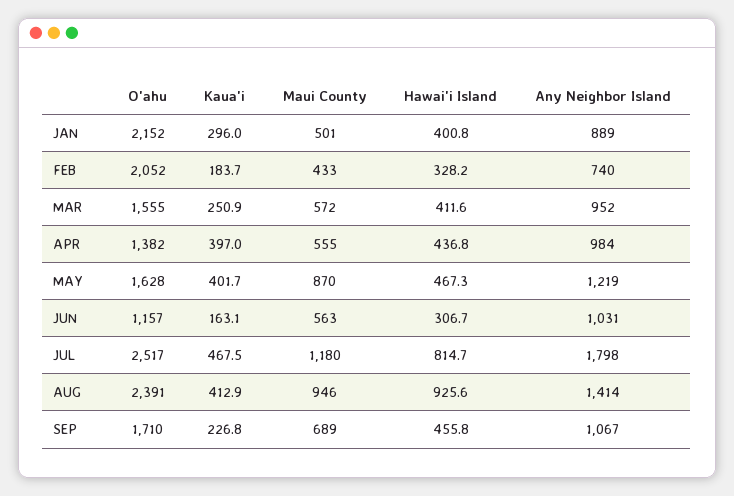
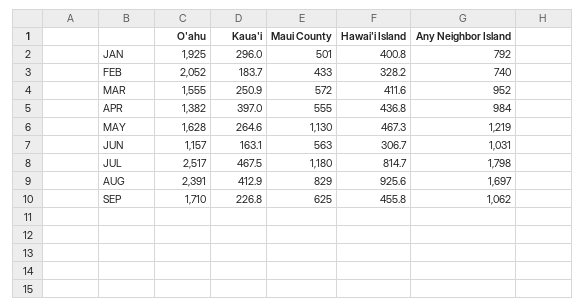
  {
    "O'ahu": {
-     "JAN": 2152,
+     "JAN": 1925,
      "FEB": 2052,
      "MAR": 1555,
      "APR": 1382,
      "MAY": 1628,
      "JUN": 1157,
      "JUL": 2517,
      "AUG": 2391,
      "SEP": 1710
    },
    "Kaua'i": {
      "JAN": 296,
      "FEB": 183.7,
      "MAR": 250.9,
      "APR": 397,
-     "MAY": 401.7,
+     "MAY": 264.6,
      "JUN": 163.1,
      "JUL": 467.5,
      "AUG": 412.9,
      "SEP": 226.8
    },
    "Maui County": {
      "JAN": 501,
      "FEB": 433,
      "MAR": 572,
      "APR": 555,
-     "MAY": 870,
+     "MAY": 1130,
      "JUN": 563,
      "JUL": 1180,
-     "AUG": 946,
+     "AUG": 829,
-     "SEP": 689
+     "SEP": 625
    },
    "Hawai'i Island": {
      "JAN": 400.8,
      "FEB": 328.2,
      "MAR": 411.6,
      "APR": 436.8,
      "MAY": 467.3,
      "JUN": 306.7,
      "JUL": 814.7,
      "AUG": 925.6,
      "SEP": 455.8
    },
    "Any Neighbor Island": {
-     "JAN": 889,
+     "JAN": 792,
      "FEB": 740,
      "MAR": 952,
      "APR": 984,
      "MAY": 1219,
      "JUN": 1031,
      "JUL": 1798,
-     "AUG": 1414,
+     "AUG": 1697,
-     "SEP": 1067
+     "SEP": 1062
    }
  }

